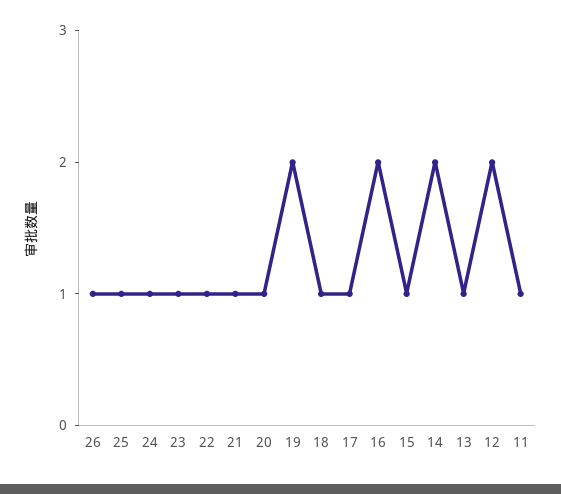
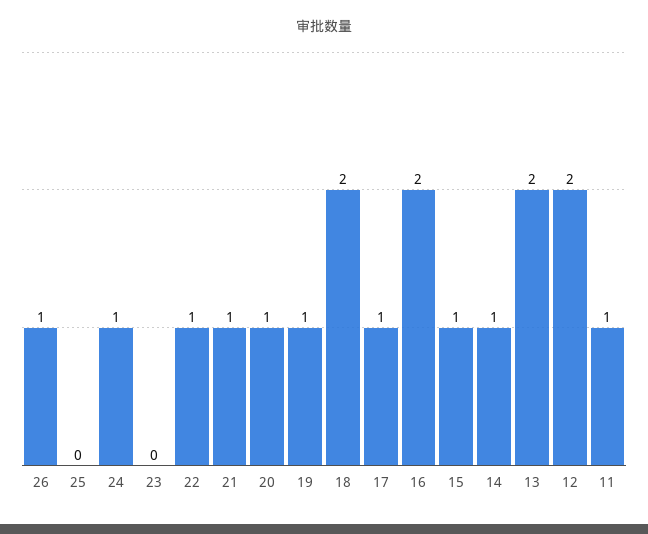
  {
    "26": 1,
-   "25": 1,
+   "25": 0,
    "24": 1,
-   "23": 1,
+   "23": 0,
    "22": 1,
    "21": 1,
    "20": 1,
-   "19": 2,
+   "19": 1,
-   "18": 1,
+   "18": 2,
    "17": 1,
    "16": 2,
    "15": 1,
-   "14": 2,
+   "14": 1,
-   "13": 1,
+   "13": 2,
    "12": 2,
    "11": 1
  }

